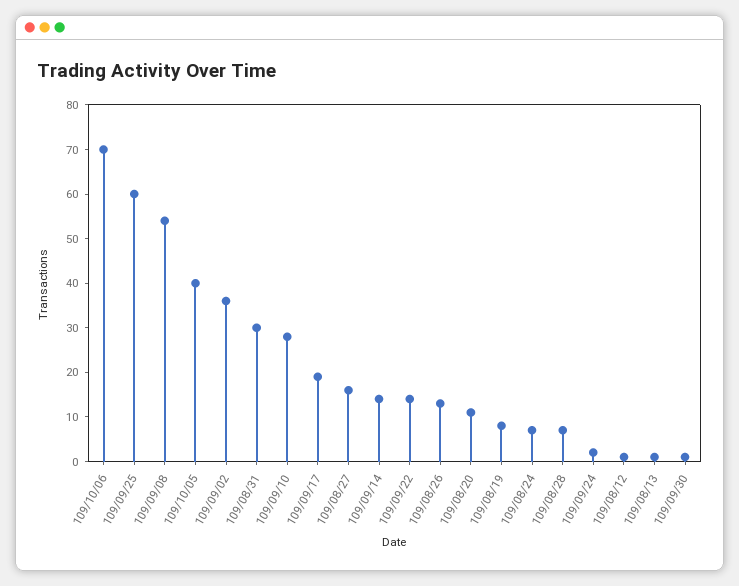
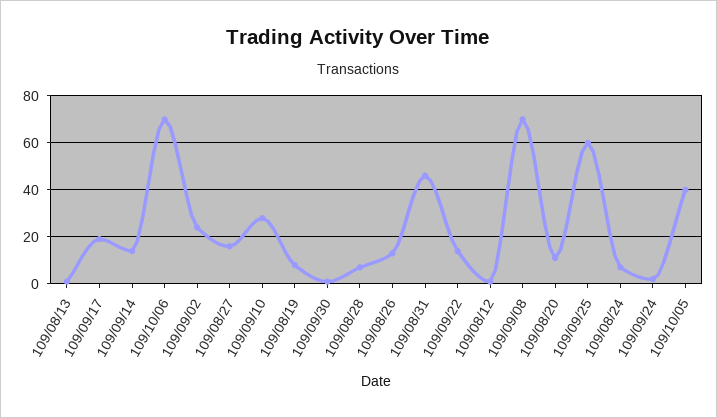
  {
    "109/10/06": 70,
    "109/09/25": 60,
-   "109/09/08": 55,
+   "109/09/08": 70,
    "109/10/05": 40,
-   "109/09/02": 35,
+   "109/09/02": 25,
-   "109/08/31": 30,
+   "109/08/31": 45,
    "109/09/10": 30,
    "109/09/17": 20,
    "109/08/27": 15,
    "109/09/14": 15,
    "109/09/22": 15,
    "109/08/26": 15,
    "109/08/20": 10,
    "109/08/19": 10,
    "109/08/24": 5,
    "109/08/28": 5,
    "109/09/24": 0,
    "109/08/12": 0,
    "109/08/13": 0,
    "109/09/30": 0
  }

